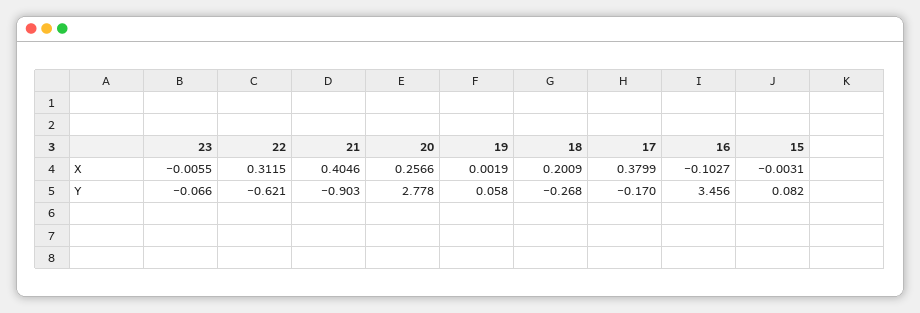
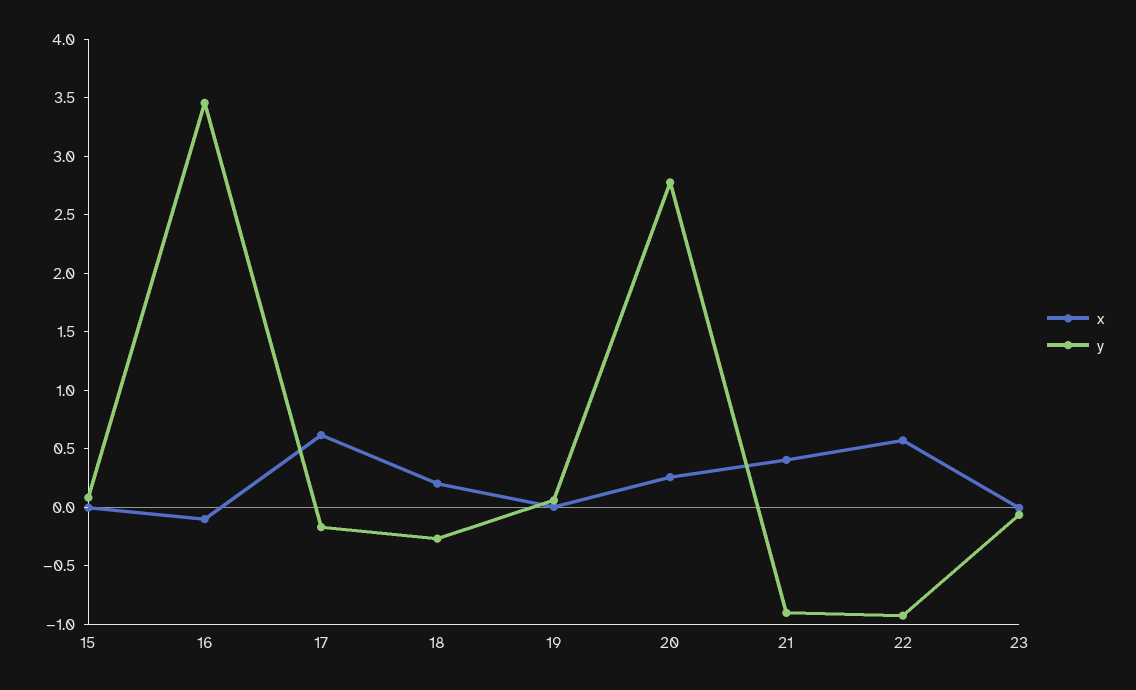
  {
    "X": {
      "23": -0.0055,
-     "22": 0.3115,
+     "22": 0.6,
      "21": 0.4046,
      "20": 0.2566,
      "19": 0.0019,
      "18": 0.2009,
-     "17": 0.3799,
+     "17": 0.6,
      "16": -0.1027,
      "15": -0.0031
    },
    "Y": {
      "23": -0.066,
-     "22": -0.621,
+     "22": -0.9,
      "21": -0.903,
      "20": 2.778,
      "19": 0.058,
      "18": -0.268,
      "17": -0.17,
      "16": 3.456,
      "15": 0.082
    }
  }

